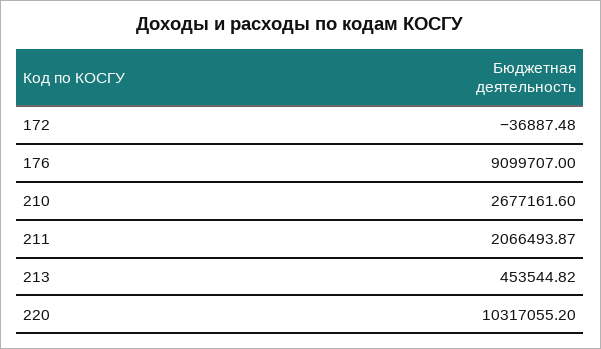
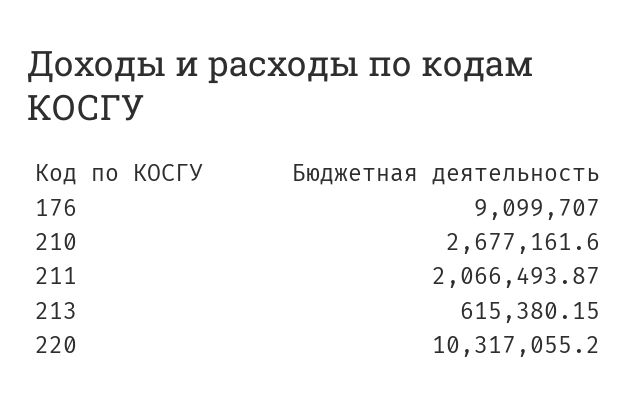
  {
-   "172": -36887.48,
    "176": 9099707,
    "210": 2677161.6,
    "211": 2066493.87,
-   "213": 453544.82,
+   "213": 615380.15,
    "220": 10317055.2
  }

